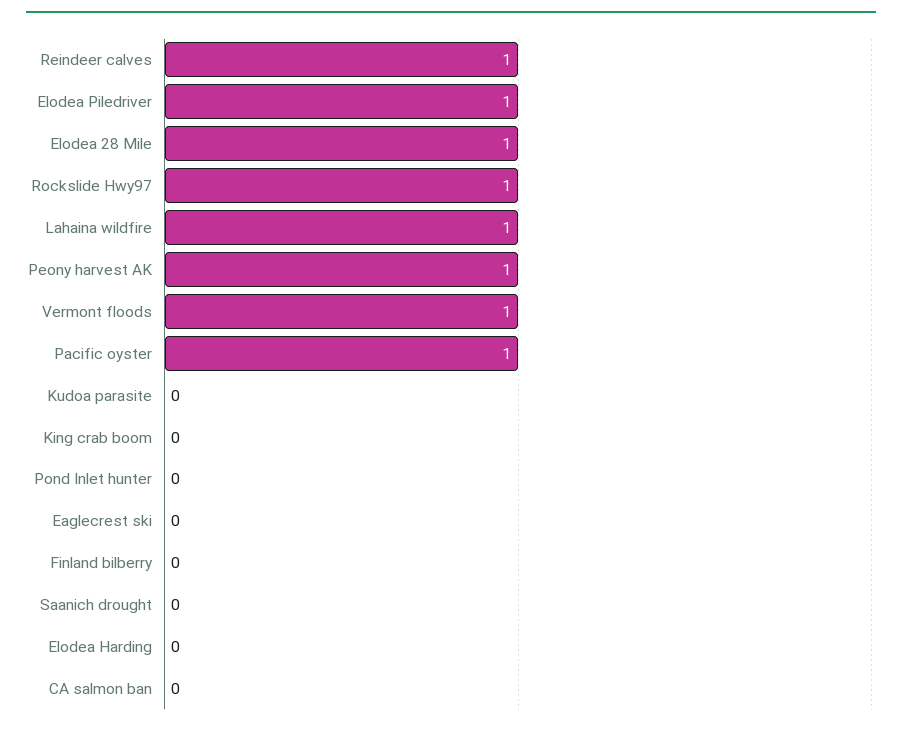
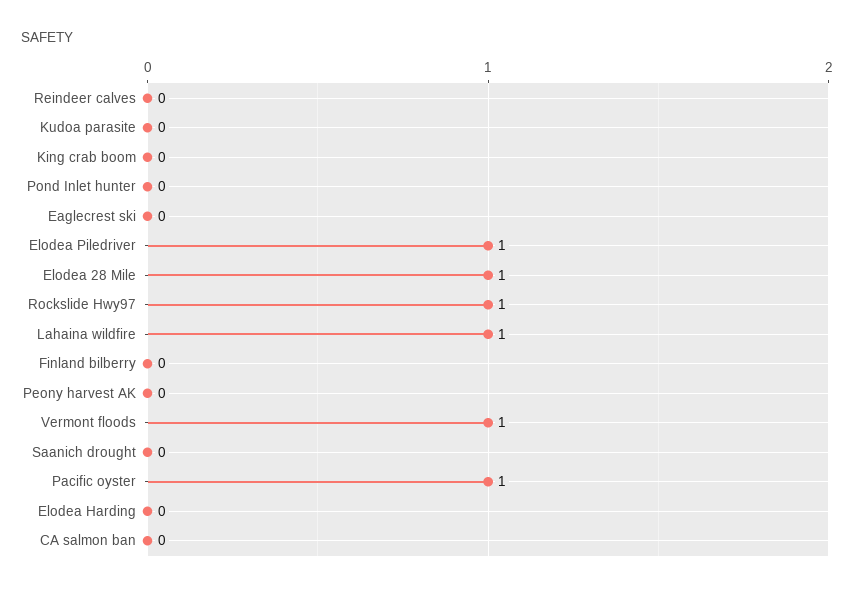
  {
-   "Reindeer calves": 1,
+   "Reindeer calves": 0,
    "Elodea Piledriver": 1,
    "Elodea 28 Mile": 1,
    "Rockslide Hwy97": 1,
    "Lahaina wildfire": 1,
-   "Peony harvest AK": 1,
+   "Peony harvest AK": 0,
    "Vermont floods": 1,
    "Pacific oyster": 1,
    "Kudoa parasite": 0,
    "King crab boom": 0,
    "Pond Inlet hunter": 0,
    "Eaglecrest ski": 0,
    "Finland bilberry": 0,
    "Saanich drought": 0,
    "Elodea Harding": 0,
    "CA salmon ban": 0
  }

